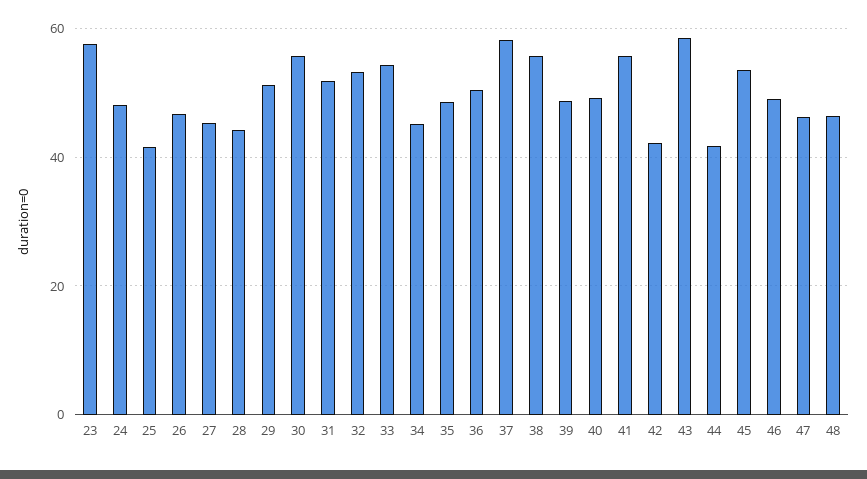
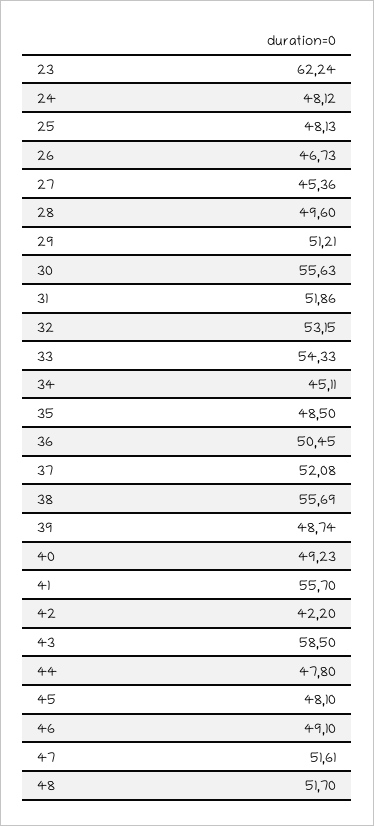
  {
-   "23": 58,
+   "23": 62.24,
    "24": 48.12,
-   "25": 42,
+   "25": 48.13,
    "26": 46.73,
    "27": 45.36,
-   "28": 44,
+   "28": 49.6,
    "29": 51.21,
    "30": 55.63,
    "31": 51.86,
    "32": 53.15,
    "33": 54.33,
    "34": 45.11,
    "35": 48.5,
    "36": 50.45,
-   "37": 58,
+   "37": 52.08,
    "38": 55.69,
    "39": 48.74,
    "40": 49.23,
    "41": 55.7,
    "42": 42.2,
    "43": 58.5,
-   "44": 42,
+   "44": 47.8,
-   "45": 54,
+   "45": 48.1,
    "46": 49.1,
-   "47": 46,
+   "47": 51.61,
-   "48": 46
+   "48": 51.7
  }

